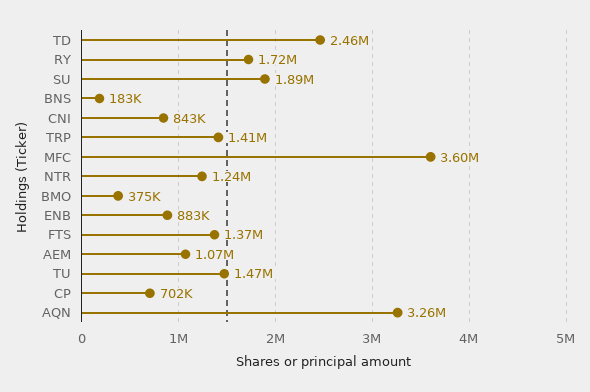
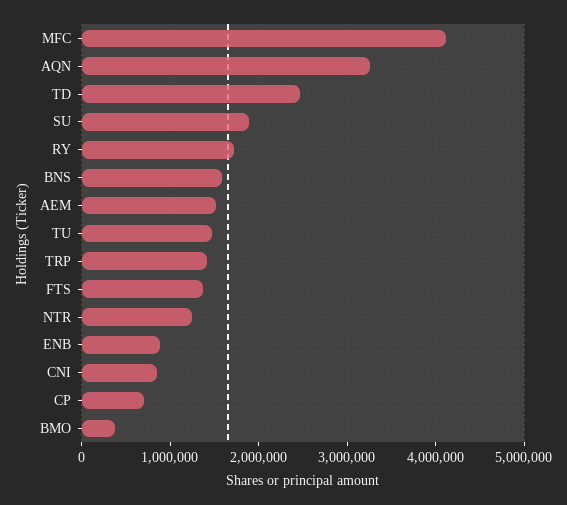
  {
    "TD": 2460000,
    "RY": 1720000,
    "SU": 1890000,
-   "BNS": 183000,
+   "BNS": 1600000,
    "CNI": 843000,
    "TRP": 1410000,
-   "MFC": 3600000,
+   "MFC": 4100000,
    "NTR": 1240000,
    "BMO": 375000,
    "ENB": 883000,
    "FTS": 1370000,
-   "AEM": 1070000,
+   "AEM": 1500000,
    "TU": 1470000,
    "CP": 702000,
    "AQN": 3260000
  }

